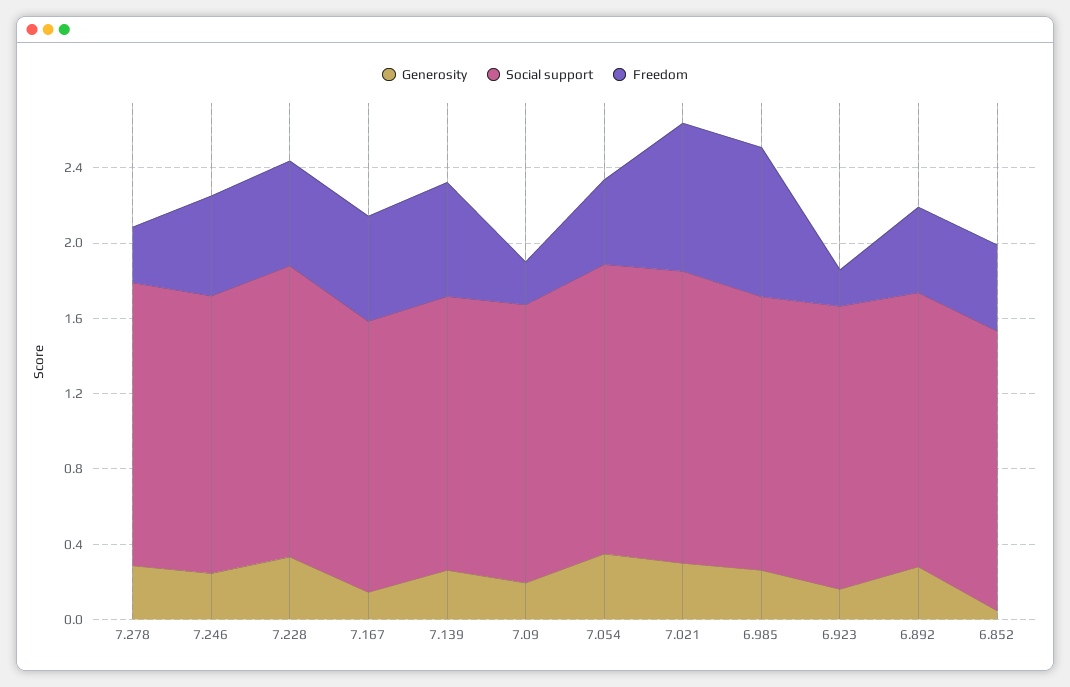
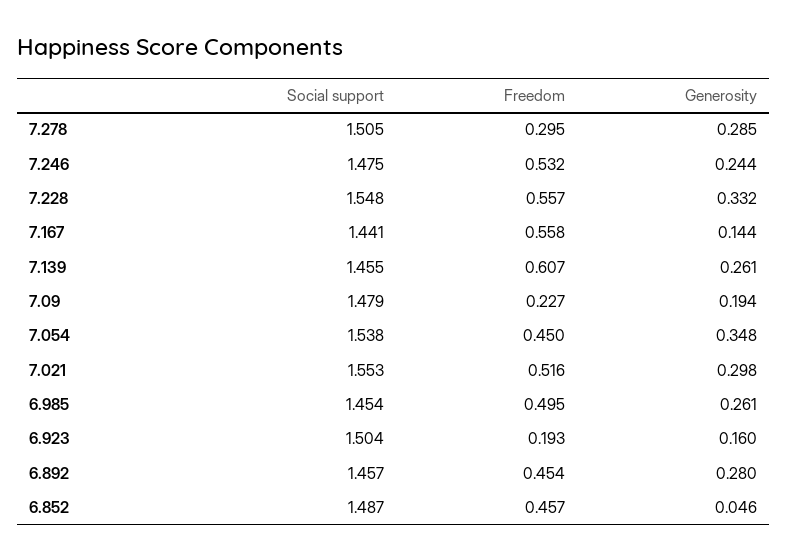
  {
    "Generosity": {
      "7.278": 0.285,
      "7.246": 0.244,
      "7.228": 0.332,
      "7.167": 0.144,
      "7.139": 0.261,
      "7.09": 0.194,
      "7.054": 0.348,
      "7.021": 0.298,
      "6.985": 0.261,
      "6.923": 0.16,
      "6.892": 0.28,
      "6.852": 0.046
    },
    "Social support": {
      "7.278": 1.505,
      "7.246": 1.475,
      "7.228": 1.548,
      "7.167": 1.441,
      "7.139": 1.455,
      "7.09": 1.479,
      "7.054": 1.538,
      "7.021": 1.553,
      "6.985": 1.454,
      "6.923": 1.504,
      "6.892": 1.457,
      "6.852": 1.487
    },
    "Freedom": {
      "7.278": 0.295,
      "7.246": 0.532,
      "7.228": 0.557,
      "7.167": 0.558,
      "7.139": 0.607,
      "7.09": 0.227,
      "7.054": 0.45,
-     "7.021": 0.8,
+     "7.021": 0.516,
-     "6.985": 0.8,
+     "6.985": 0.495,
      "6.923": 0.193,
      "6.892": 0.454,
      "6.852": 0.457
    }
  }

